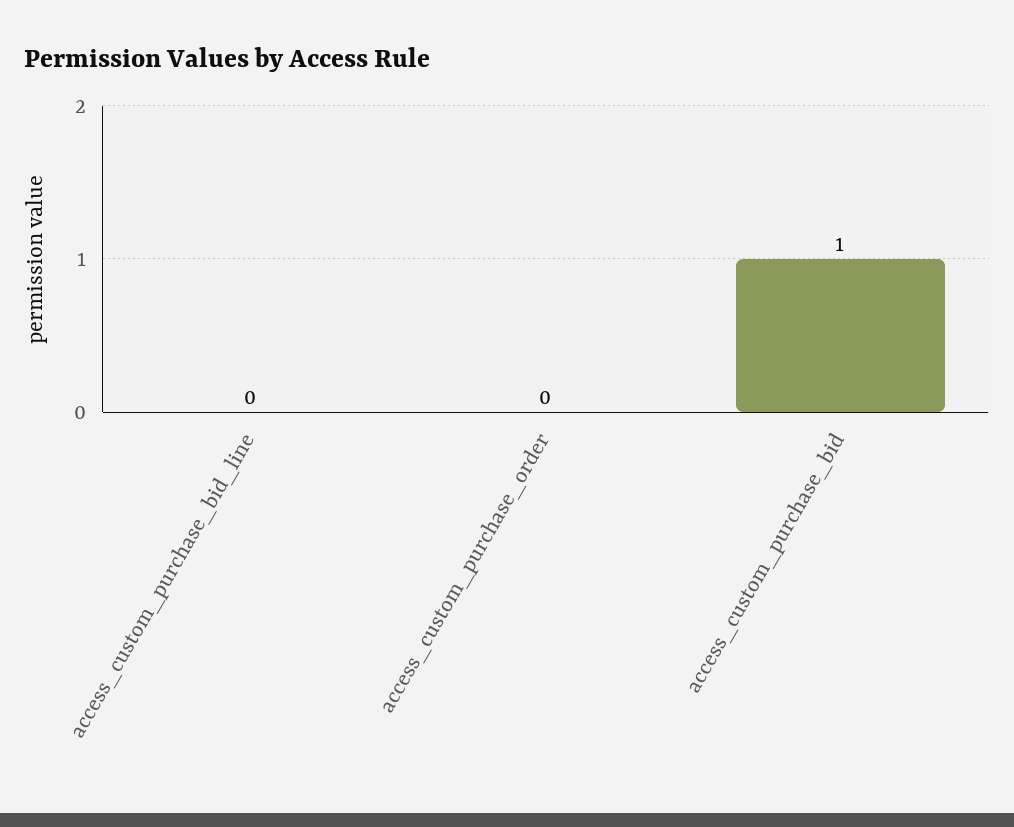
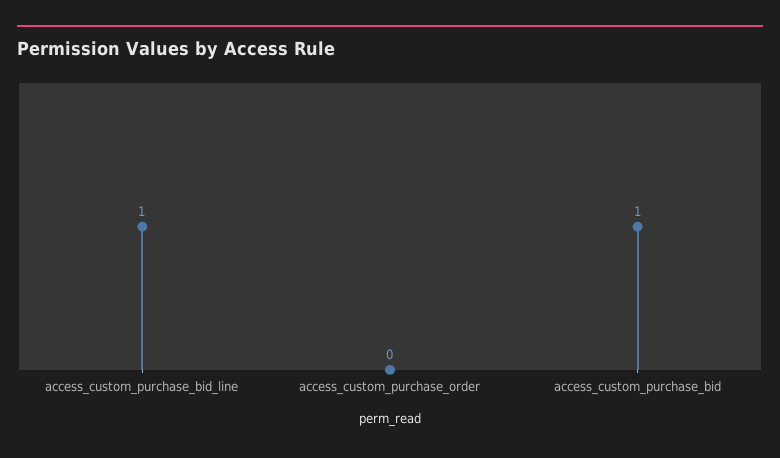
  {
-   "access_custom_purchase_bid_line": 0,
+   "access_custom_purchase_bid_line": 1,
    "access_custom_purchase_order": 0,
    "access_custom_purchase_bid": 1
  }

